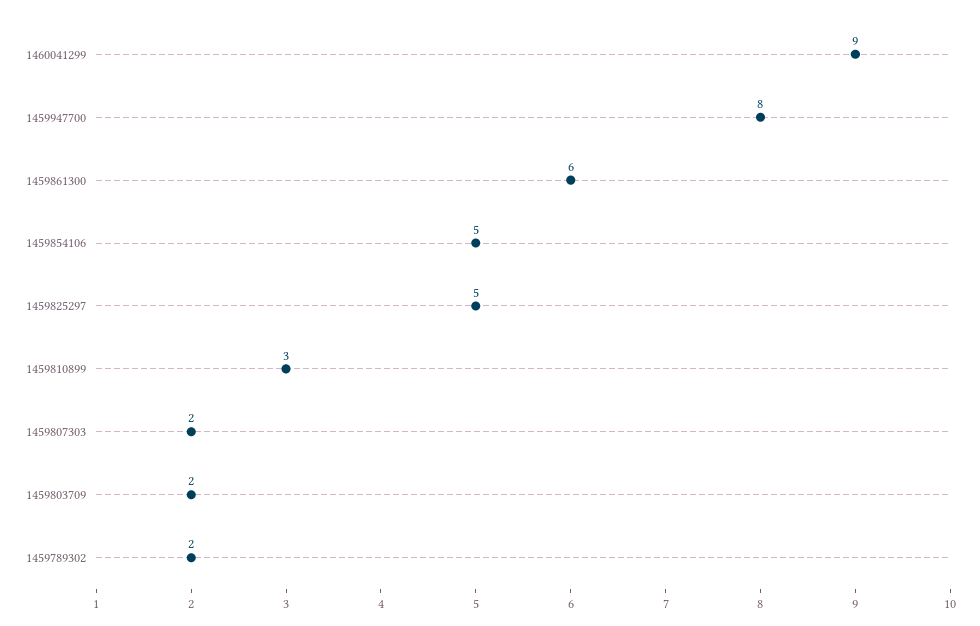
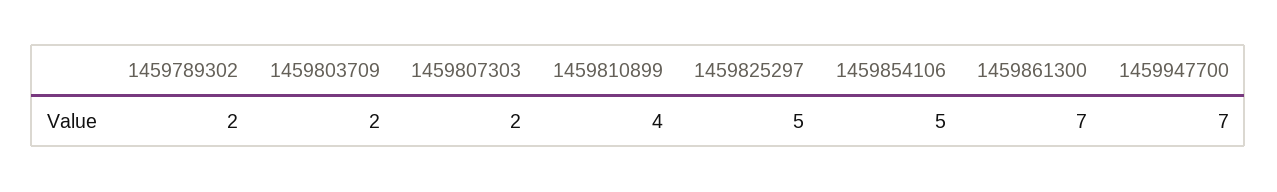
  {
-   "1460041299": 9,
-   "1459947700": 8,
+   "1459947700": 7,
-   "1459861300": 6,
+   "1459861300": 7,
    "1459854106": 5,
    "1459825297": 5,
-   "1459810899": 3,
+   "1459810899": 4,
    "1459807303": 2,
    "1459803709": 2,
    "1459789302": 2
  }

